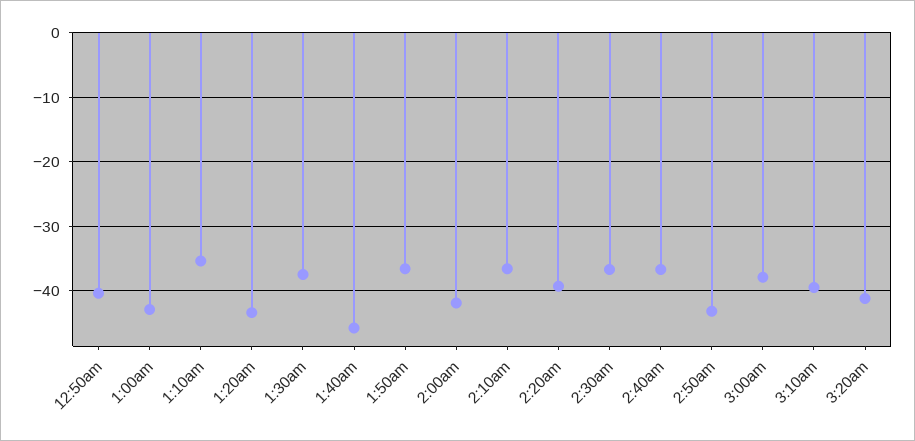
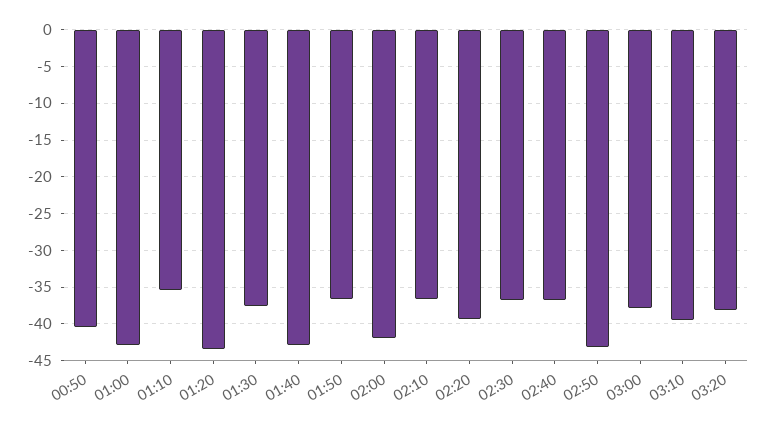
  {
    "12:50am": -40,
    "1:00am": -43,
    "1:10am": -35,
    "1:20am": -43,
    "1:30am": -38,
-   "1:40am": -46,
+   "1:40am": -43,
    "1:50am": -37,
    "2:00am": -42,
    "2:10am": -37,
    "2:20am": -39,
    "2:30am": -37,
    "2:40am": -37,
    "2:50am": -43,
    "3:00am": -38,
    "3:10am": -40,
-   "3:20am": -41
+   "3:20am": -38
  }

